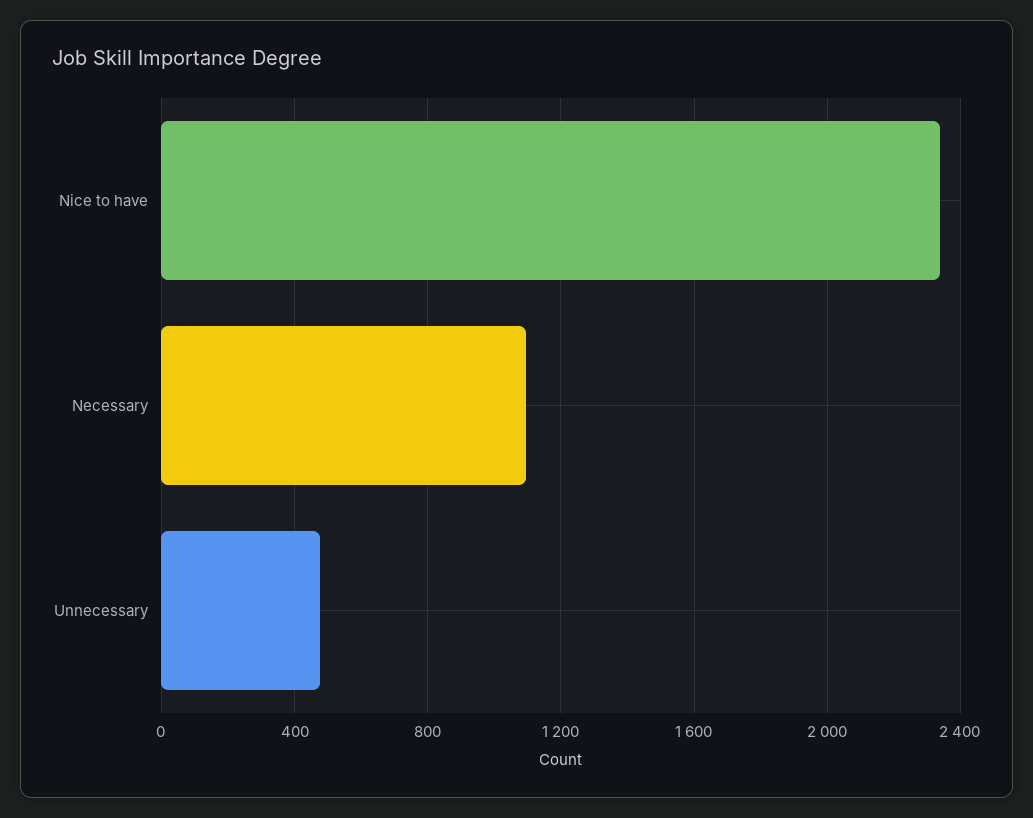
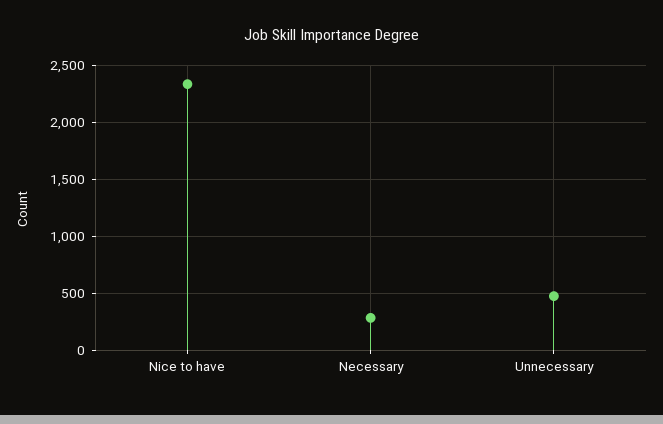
  {
    "Nice to have": 2350,
-   "Necessary": 1100,
+   "Necessary": 300,
    "Unnecessary": 500
  }

